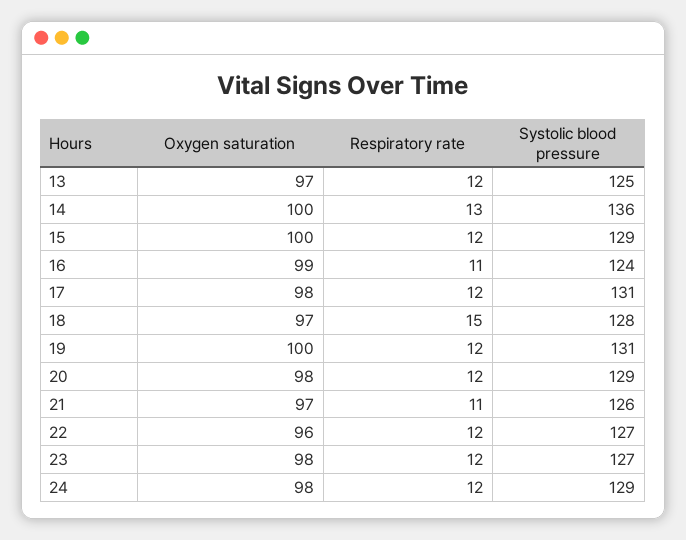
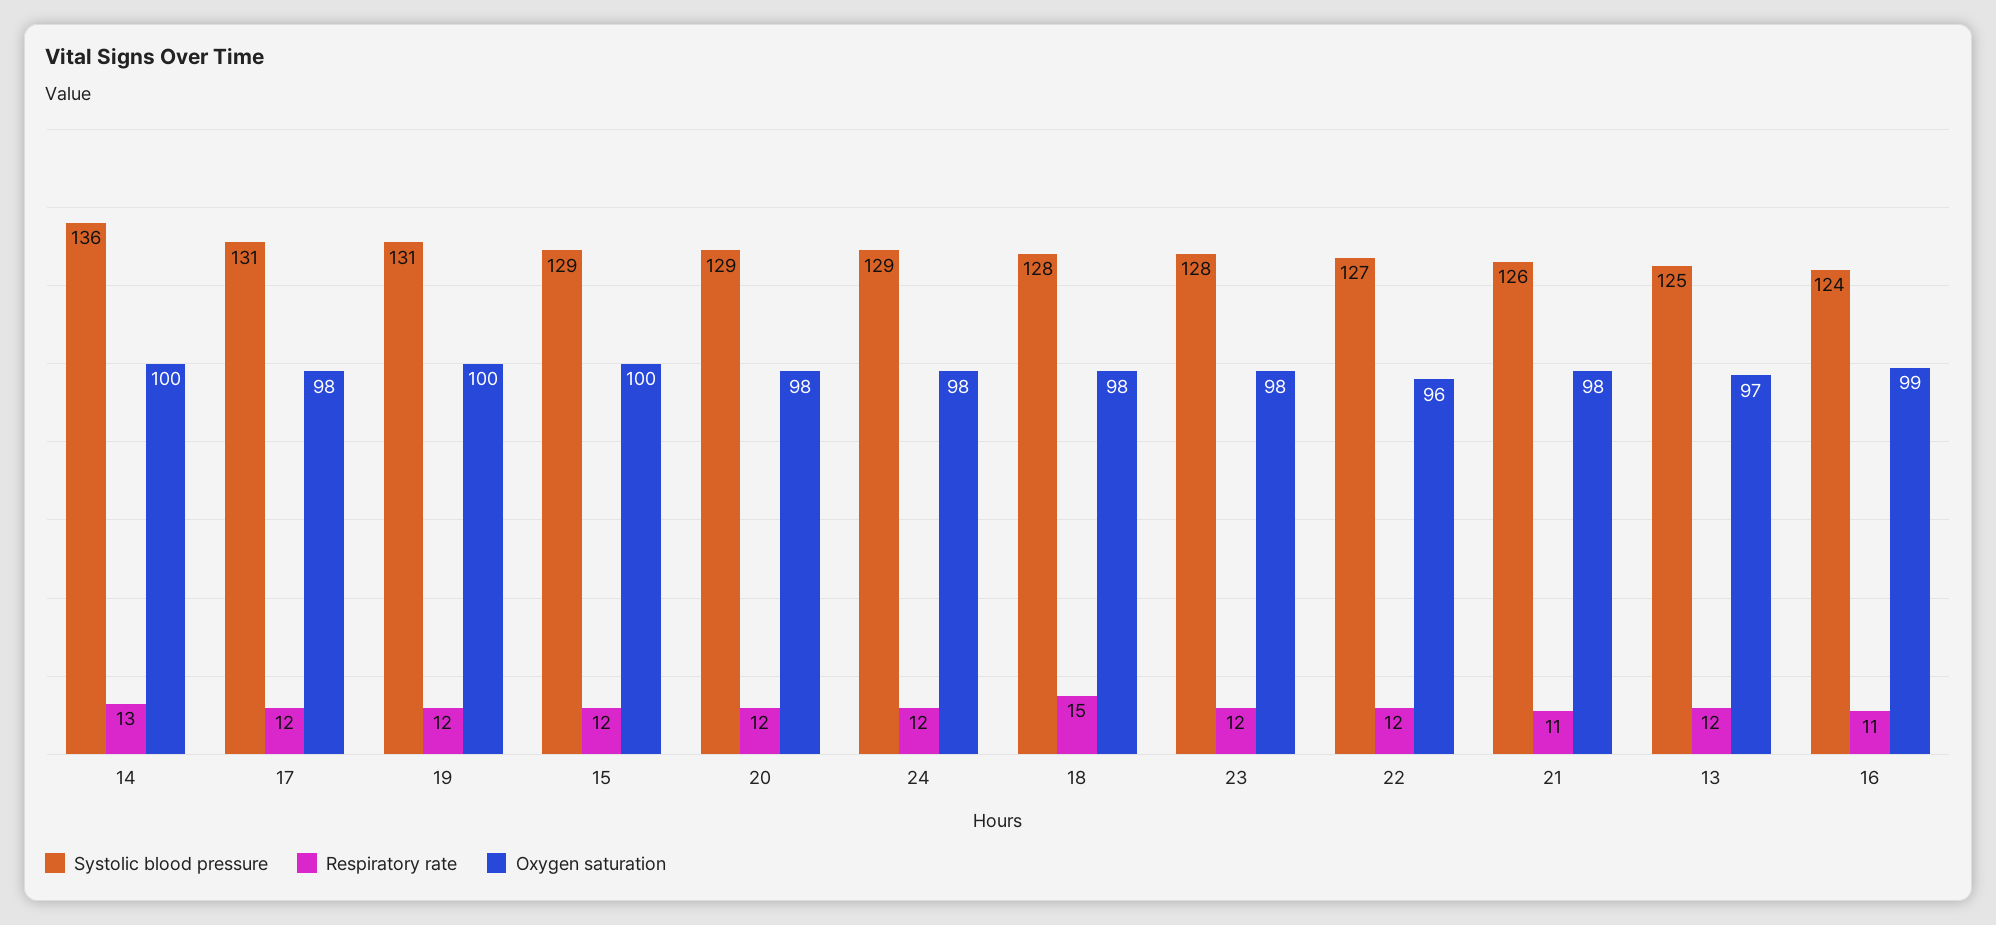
  {
    "Oxygen saturation": {
      "13": 97,
      "14": 100,
      "15": 100,
      "16": 99,
      "17": 98,
-     "18": 97,
+     "18": 98,
      "19": 100,
      "20": 98,
-     "21": 97,
+     "21": 98,
      "22": 96,
      "23": 98,
      "24": 98
    },
    "Respiratory rate": {
      "13": 12,
      "14": 13,
      "15": 12,
      "16": 11,
      "17": 12,
      "18": 15,
      "19": 12,
      "20": 12,
      "21": 11,
      "22": 12,
      "23": 12,
      "24": 12
    },
    "Systolic blood pressure": {
      "13": 125,
      "14": 136,
      "15": 129,
      "16": 124,
      "17": 131,
      "18": 128,
      "19": 131,
      "20": 129,
      "21": 126,
      "22": 127,
-     "23": 127,
+     "23": 128,
      "24": 129
    }
  }

